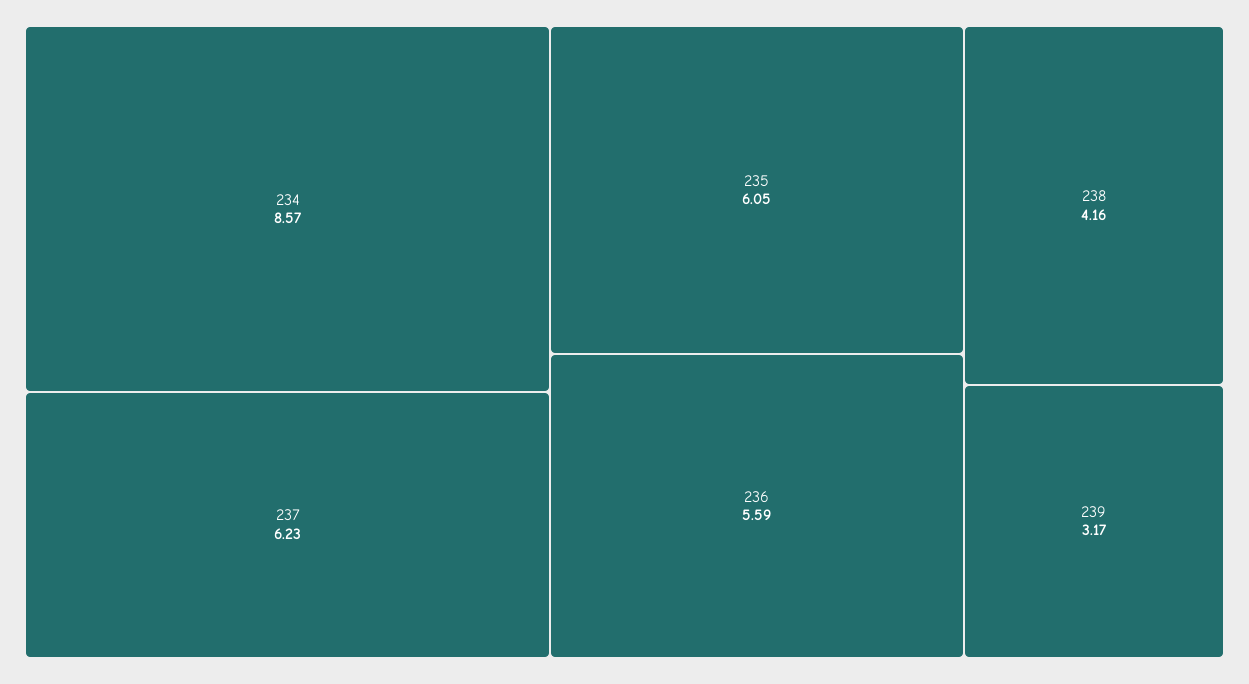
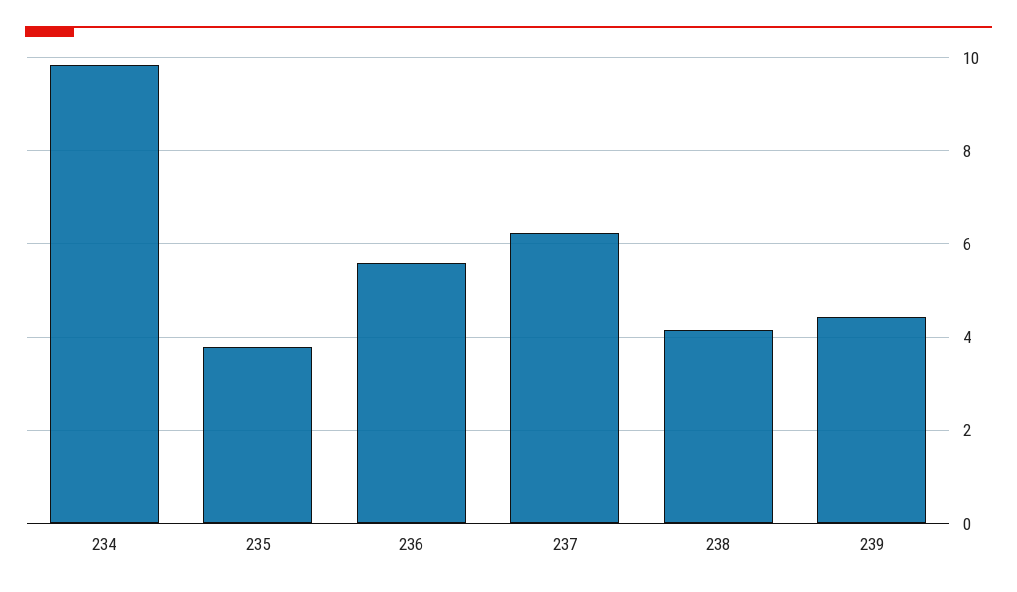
  {
-   "234": 8.57,
+   "234": 9.8,
    "237": 6.23,
-   "235": 6.05,
+   "235": 3.8,
    "236": 5.59,
    "238": 4.16,
-   "239": 3.17
+   "239": 4.4
  }

